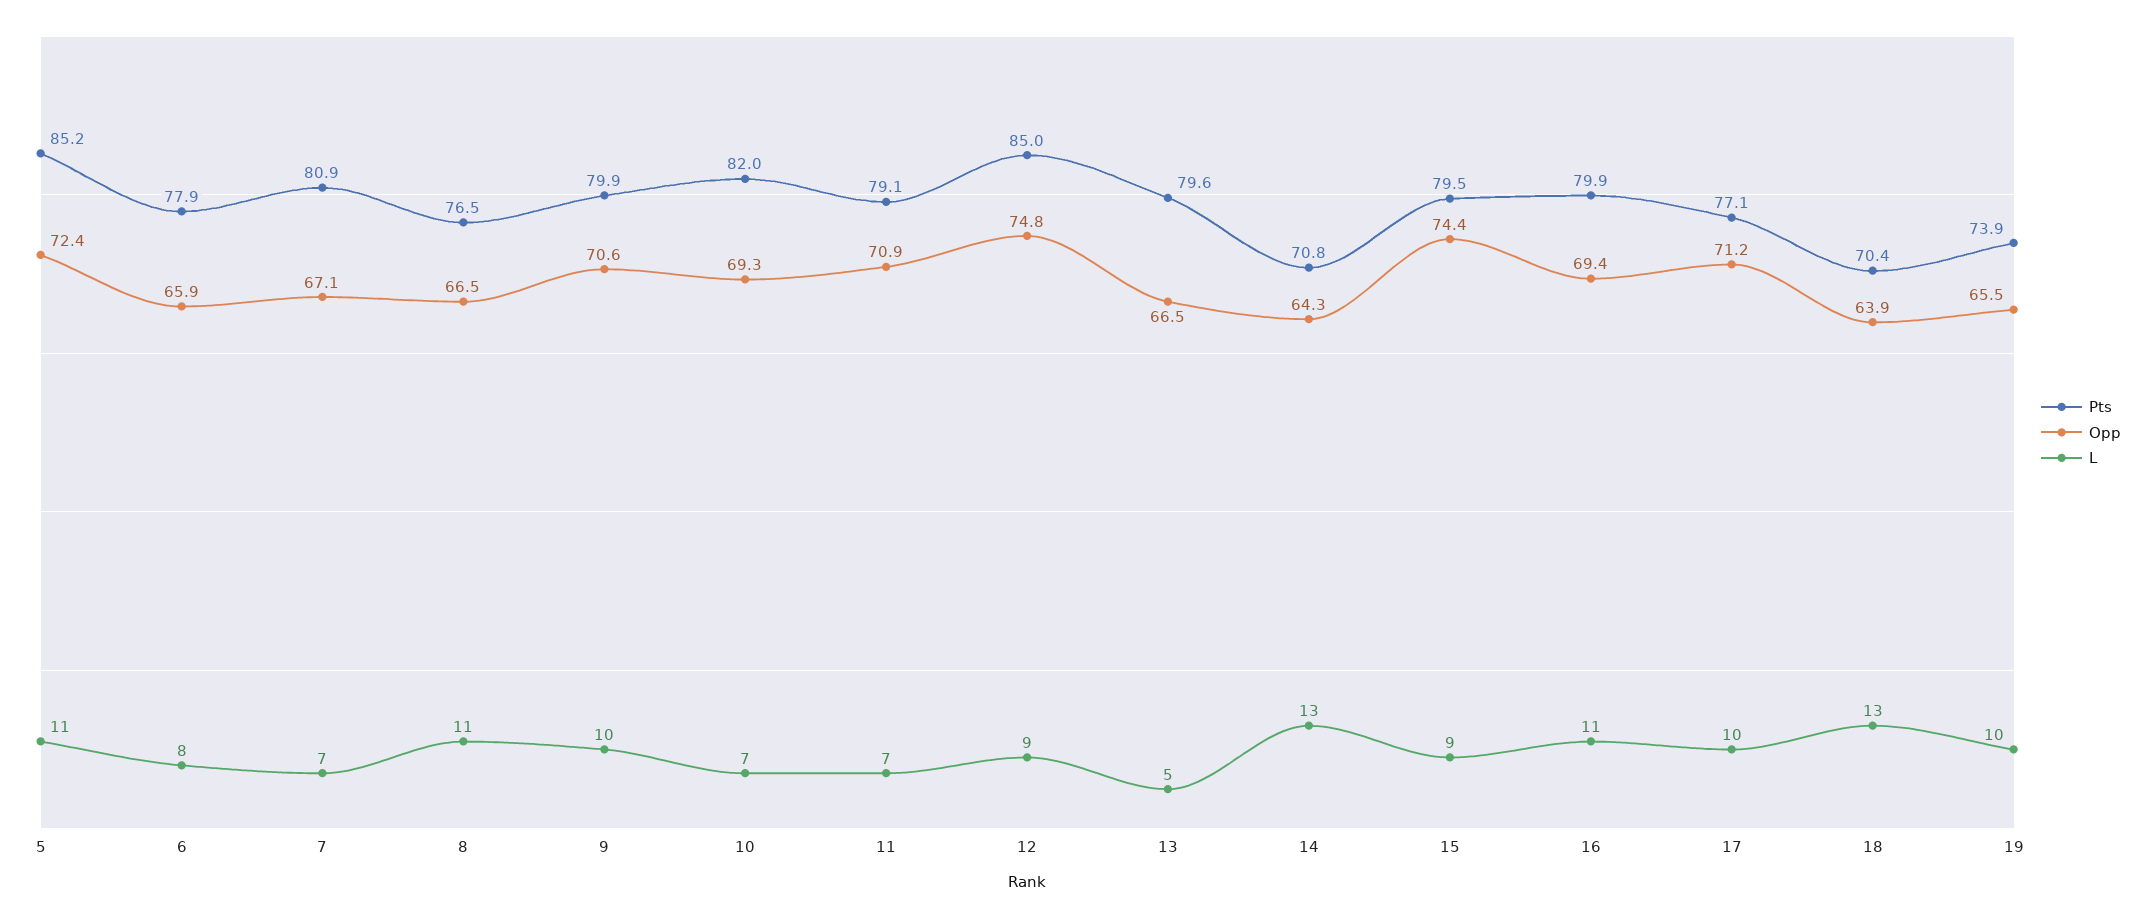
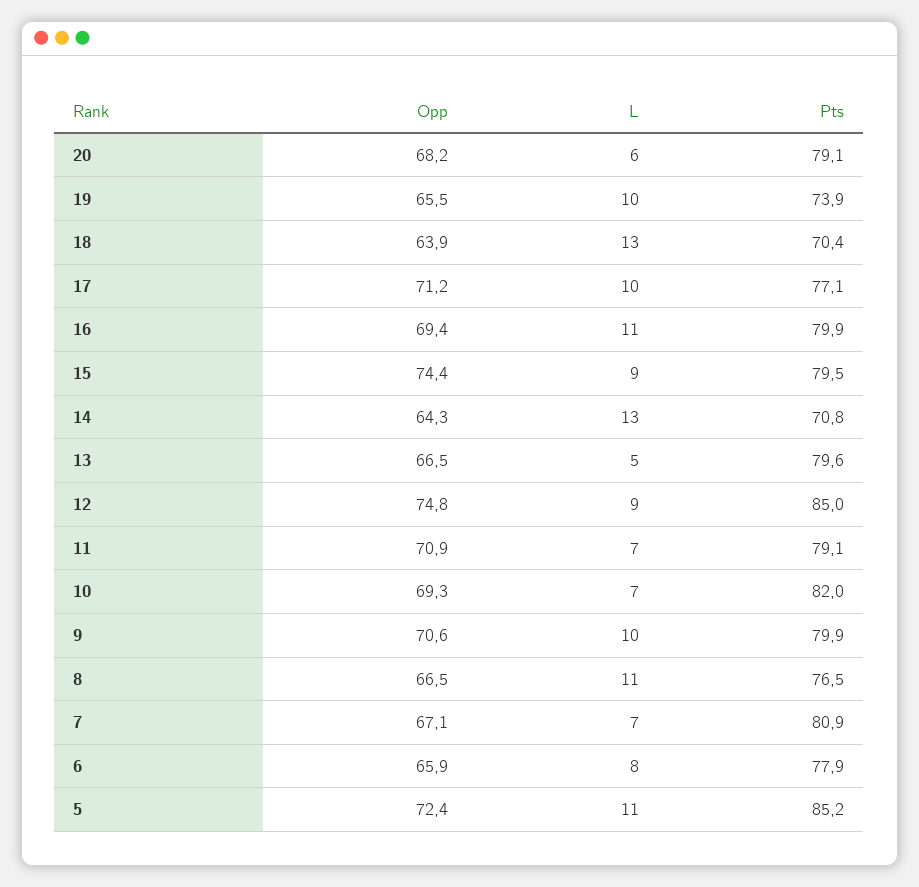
  {
    "Pts": {
      "5": 85.2,
      "6": 77.9,
      "7": 80.9,
      "8": 76.5,
      "9": 79.9,
      "10": 82,
      "11": 79.1,
      "12": 85,
      "13": 79.6,
      "14": 70.8,
      "15": 79.5,
      "16": 79.9,
      "17": 77.1,
      "18": 70.4,
-     "19": 73.9
+     "19": 73.9,
+     "20": 79.1
    },
    "Opp": {
      "5": 72.4,
      "6": 65.9,
      "7": 67.1,
      "8": 66.5,
      "9": 70.6,
      "10": 69.3,
      "11": 70.9,
      "12": 74.8,
      "13": 66.5,
      "14": 64.3,
      "15": 74.4,
      "16": 69.4,
      "17": 71.2,
      "18": 63.9,
-     "19": 65.5
+     "19": 65.5,
+     "20": 68.2
    },
    "L": {
      "5": 11,
      "6": 8,
      "7": 7,
      "8": 11,
      "9": 10,
      "10": 7,
      "11": 7,
      "12": 9,
      "13": 5,
      "14": 13,
      "15": 9,
      "16": 11,
      "17": 10,
      "18": 13,
-     "19": 10
+     "19": 10,
+     "20": 6
    }
  }

